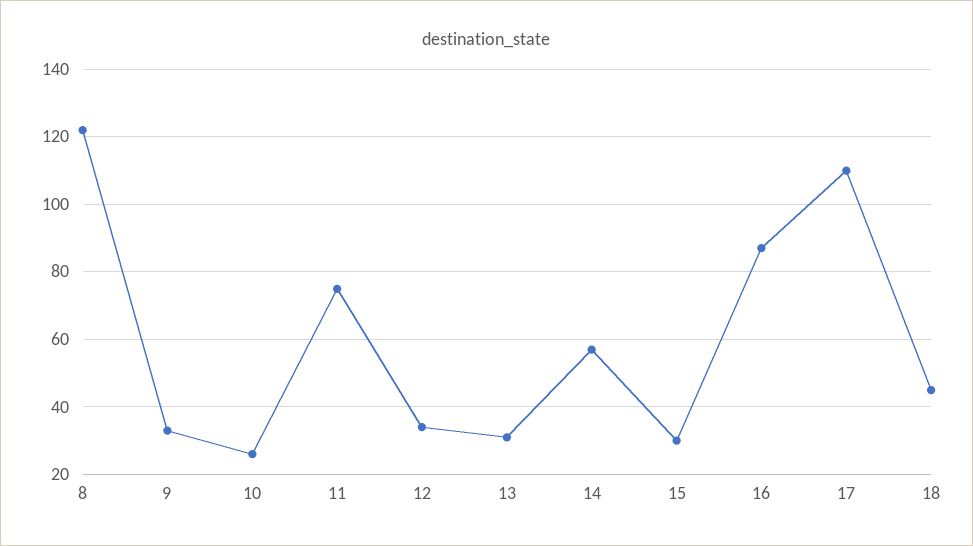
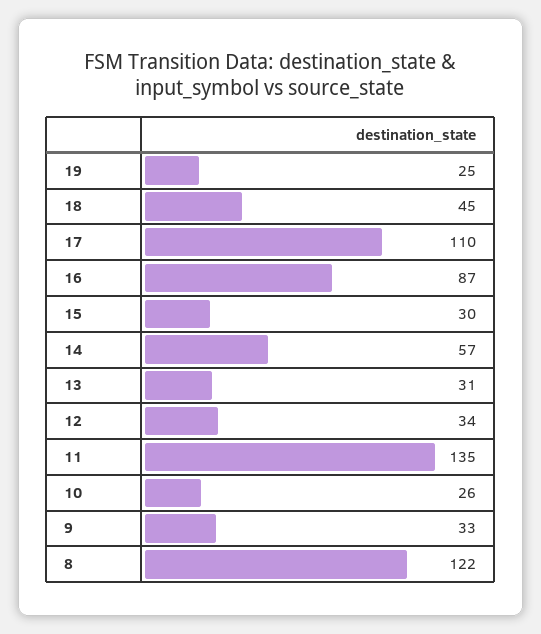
  {
    "8": 122,
    "9": 33,
    "10": 26,
-   "11": 75,
+   "11": 135,
    "12": 34,
    "13": 31,
    "14": 57,
    "15": 30,
    "16": 87,
    "17": 110,
-   "18": 45
+   "18": 45,
+   "19": 25
  }

